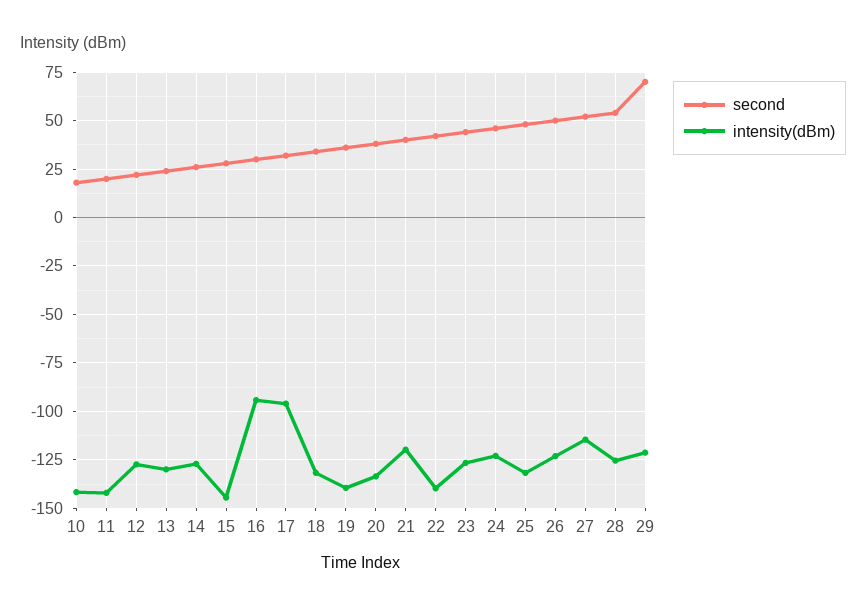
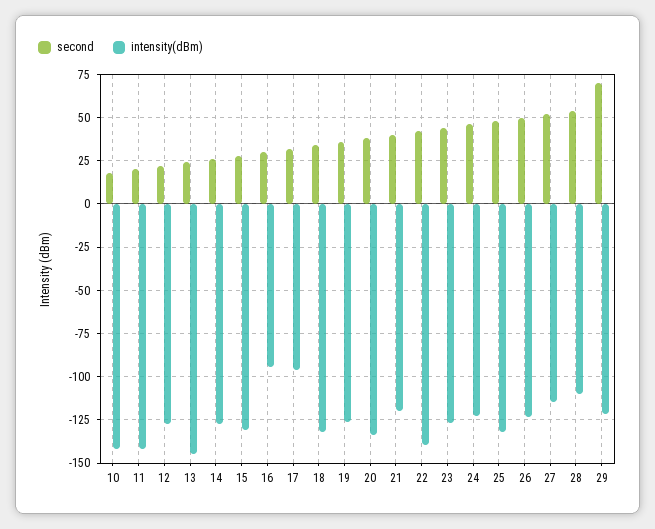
  {
    "second": {
      "10": 20,
      "11": 20,
      "12": 20,
      "13": 25,
      "14": 25,
      "15": 30,
      "16": 30,
      "17": 30,
      "18": 35,
      "19": 35,
      "20": 40,
      "21": 40,
      "22": 40,
      "23": 45,
      "24": 45,
      "25": 50,
      "26": 50,
      "27": 50,
      "28": 55,
      "29": 70
    },
    "intensity(dBm)": {
      "10": -140,
      "11": -140,
      "12": -125,
-     "13": -130,
+     "13": -145,
      "14": -125,
-     "15": -145,
+     "15": -130,
      "16": -95,
      "17": -95,
      "18": -130,
-     "19": -140,
+     "19": -125,
      "20": -135,
      "21": -120,
      "22": -140,
      "23": -125,
      "24": -125,
      "25": -130,
      "26": -125,
      "27": -115,
-     "28": -125,
+     "28": -110,
      "29": -120
    }
  }

